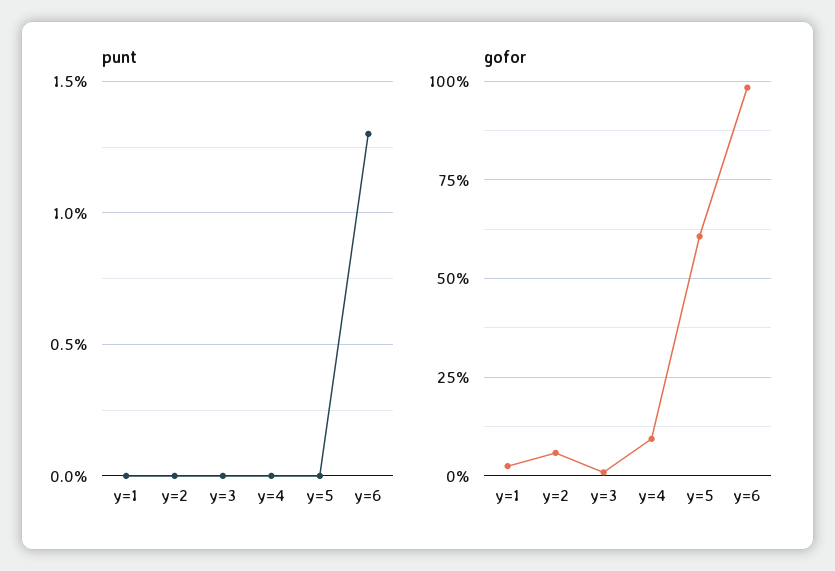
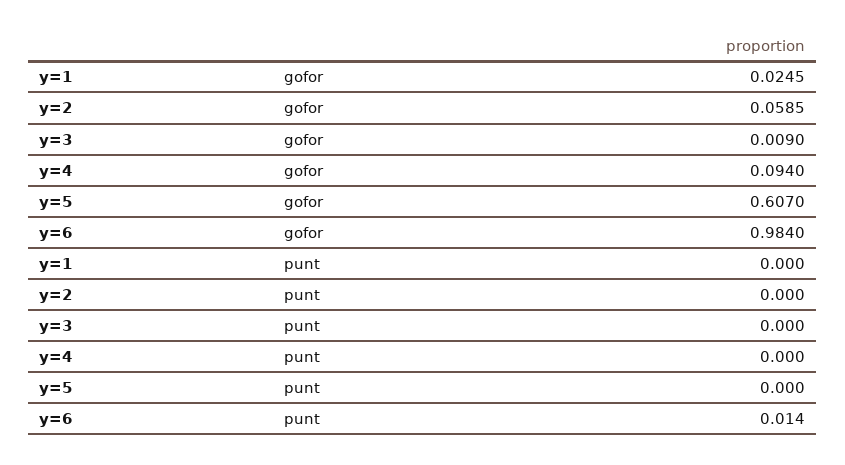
  {
    "punt": {
      "y=1": 0,
      "y=2": 0,
      "y=3": 0,
      "y=4": 0,
      "y=5": 0,
-     "y=6": 0.013
+     "y=6": 0.014
    },
    "gofor": {
      "y=1": 0.0245,
      "y=2": 0.0585,
      "y=3": 0.009,
      "y=4": 0.094,
      "y=5": 0.607,
      "y=6": 0.984
    }
  }

